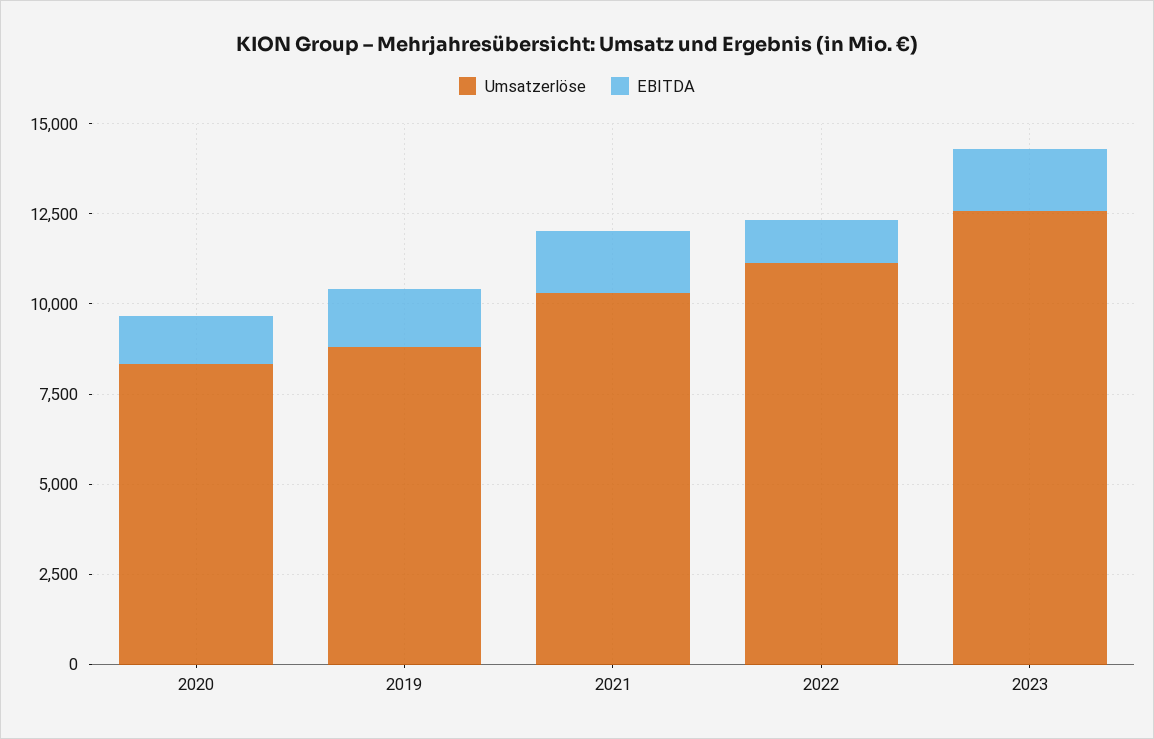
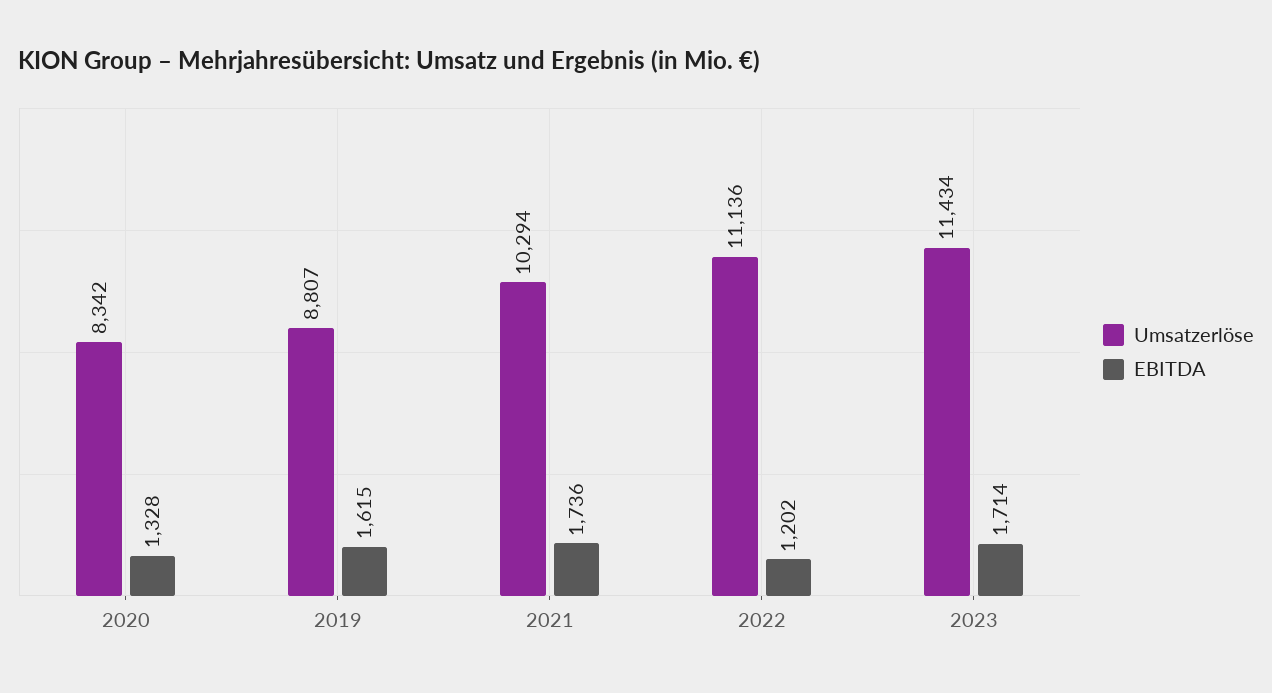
  {
    "Umsatzerlöse": {
      "2020": 8342,
      "2019": 8807,
      "2021": 10294,
      "2022": 11136,
-     "2023": 12500
+     "2023": 11434
    },
    "EBITDA": {
      "2020": 1328,
      "2019": 1615,
      "2021": 1736,
      "2022": 1202,
      "2023": 1714
    }
  }

